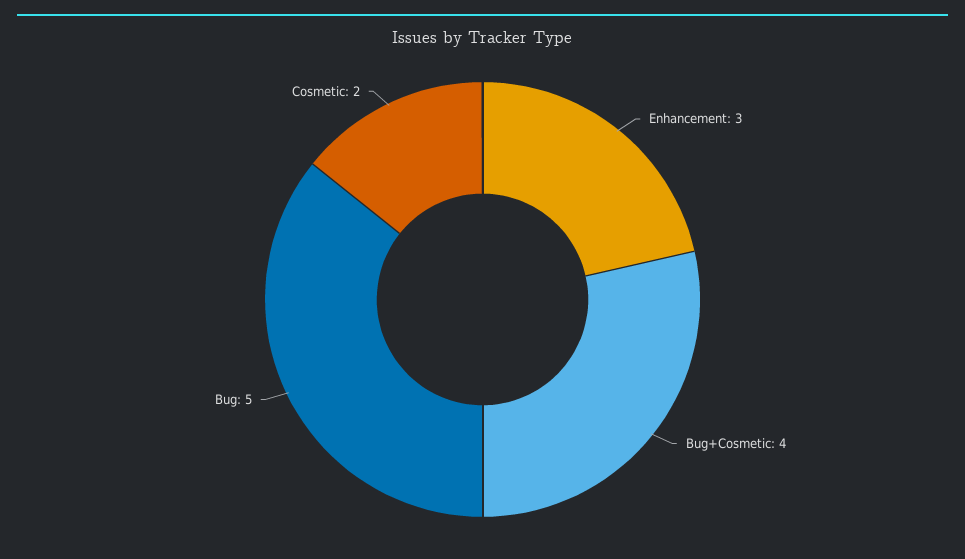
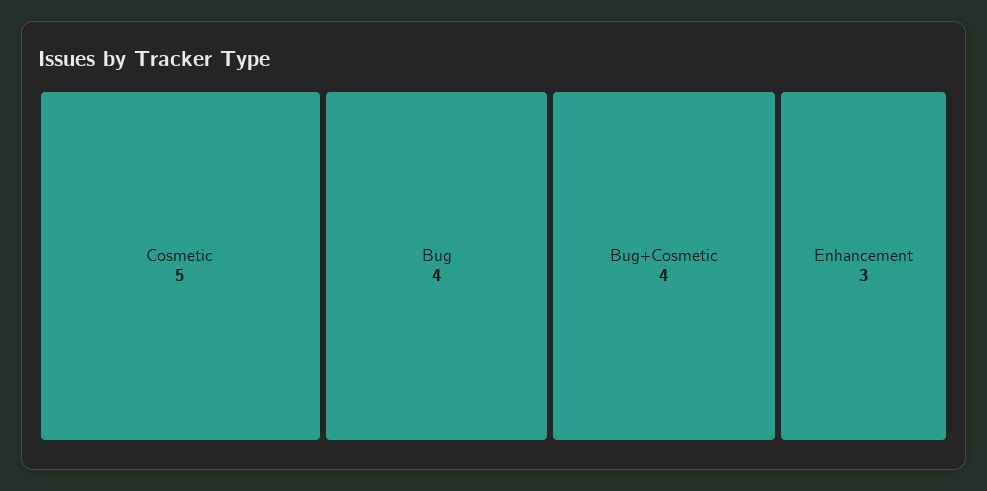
  {
    "Enhancement": 3,
    "Bug+Cosmetic": 4,
-   "Bug": 5,
+   "Bug": 4,
-   "Cosmetic": 2
+   "Cosmetic": 5
  }

